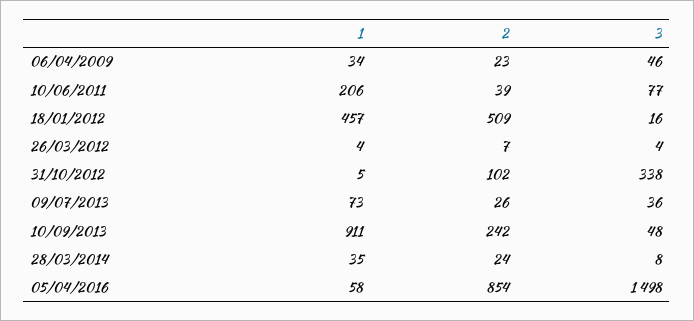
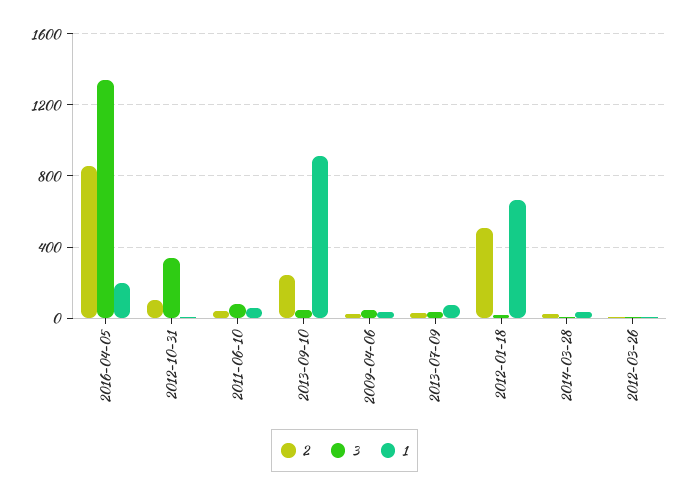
  {
    "1": {
      "06/04/2009": 34,
-     "10/06/2011": 206,
+     "10/06/2011": 50,
-     "18/01/2012": 457,
+     "18/01/2012": 650,
      "26/03/2012": 4,
      "31/10/2012": 5,
      "09/07/2013": 73,
      "10/09/2013": 911,
      "28/03/2014": 35,
-     "05/04/2016": 58
+     "05/04/2016": 200
    },
    "2": {
      "06/04/2009": 23,
      "10/06/2011": 39,
      "18/01/2012": 509,
      "26/03/2012": 7,
      "31/10/2012": 102,
      "09/07/2013": 26,
      "10/09/2013": 242,
      "28/03/2014": 24,
      "05/04/2016": 854
    },
    "3": {
      "06/04/2009": 46,
      "10/06/2011": 77,
      "18/01/2012": 16,
      "26/03/2012": 4,
      "31/10/2012": 338,
      "09/07/2013": 36,
      "10/09/2013": 48,
      "28/03/2014": 8,
-     "05/04/2016": 1498
+     "05/04/2016": 1350
    }
  }

